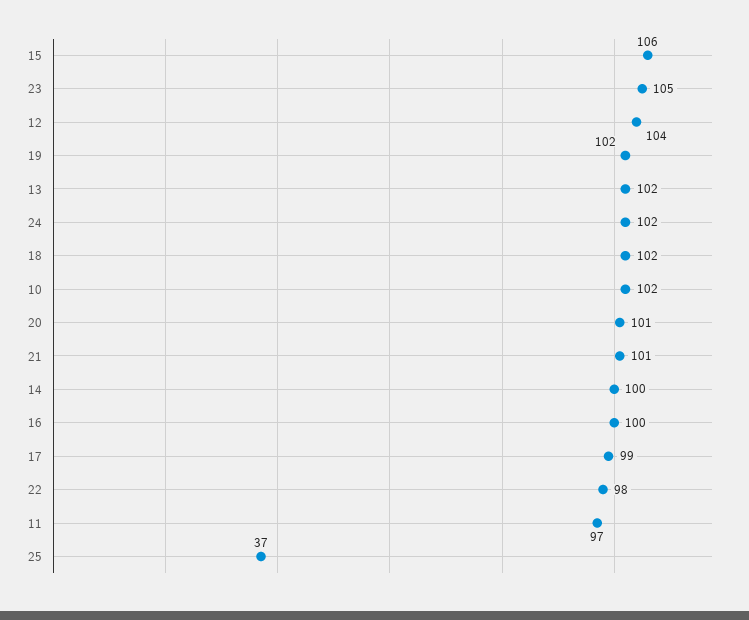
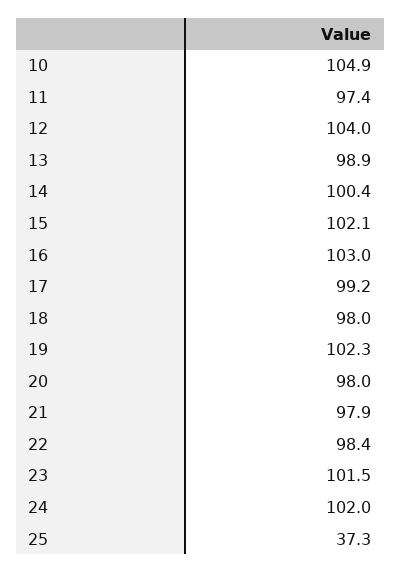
  {
-   "15": 106,
+   "15": 102.1,
-   "23": 105,
+   "23": 101.5,
    "12": 104,
    "19": 102.3,
-   "13": 102,
+   "13": 98.9,
    "24": 102,
-   "18": 102,
+   "18": 98,
-   "10": 102,
+   "10": 104.9,
-   "20": 101,
+   "20": 98,
-   "21": 101,
+   "21": 97.9,
    "14": 100.4,
-   "16": 100,
+   "16": 103,
    "17": 99.2,
    "22": 98.4,
    "11": 97.4,
    "25": 37.3
  }

